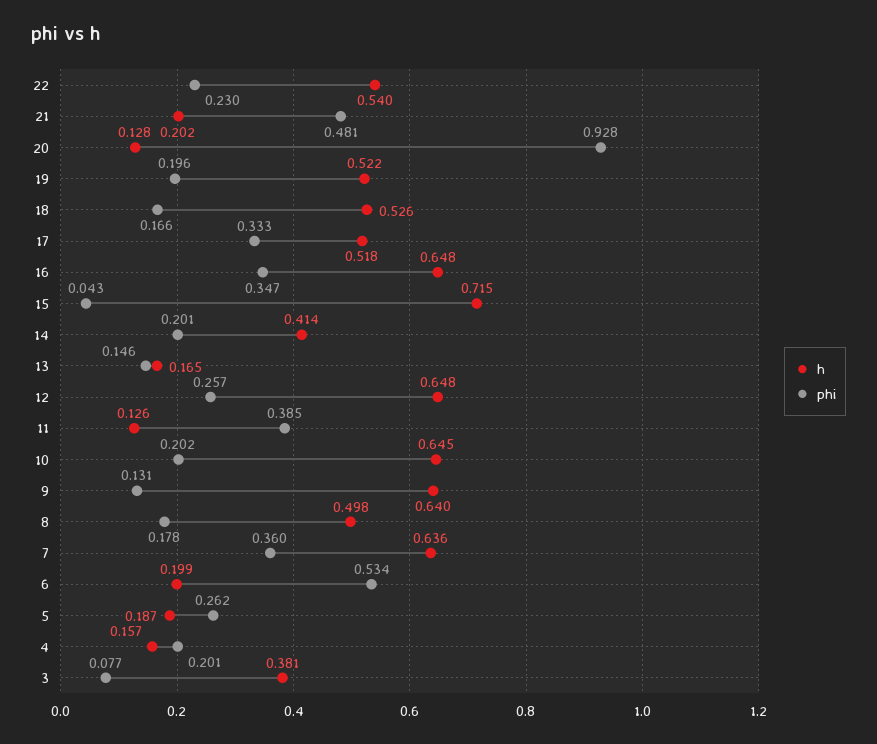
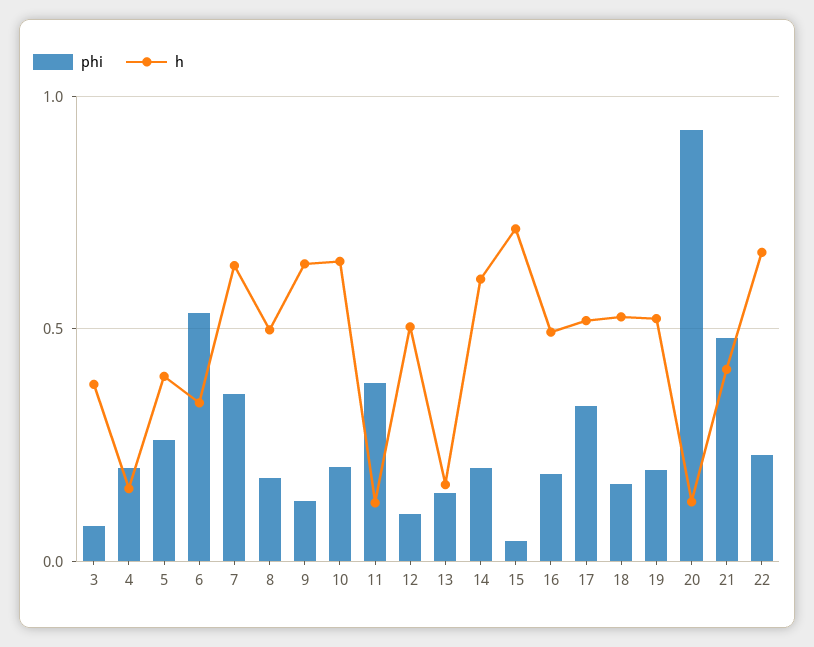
  {
    "h": {
-     "22": 0.54,
+     "22": 0.65,
-     "21": 0.202,
+     "21": 0.4,
      "20": 0.128,
      "19": 0.522,
      "18": 0.526,
      "17": 0.518,
-     "16": 0.648,
+     "16": 0.5,
      "15": 0.715,
-     "14": 0.414,
+     "14": 0.6,
      "13": 0.165,
-     "12": 0.648,
+     "12": 0.5,
      "11": 0.126,
      "10": 0.645,
      "9": 0.64,
      "8": 0.498,
      "7": 0.636,
-     "6": 0.199,
+     "6": 0.35,
-     "5": 0.187,
+     "5": 0.4,
      "4": 0.157,
      "3": 0.381
    },
    "phi": {
      "22": 0.23,
      "21": 0.481,
      "20": 0.928,
      "19": 0.196,
      "18": 0.166,
      "17": 0.333,
-     "16": 0.347,
+     "16": 0.2,
      "15": 0.043,
      "14": 0.201,
      "13": 0.146,
-     "12": 0.257,
+     "12": 0.1,
      "11": 0.385,
      "10": 0.202,
      "9": 0.131,
      "8": 0.178,
      "7": 0.36,
      "6": 0.534,
      "5": 0.262,
      "4": 0.201,
      "3": 0.077
    }
  }

